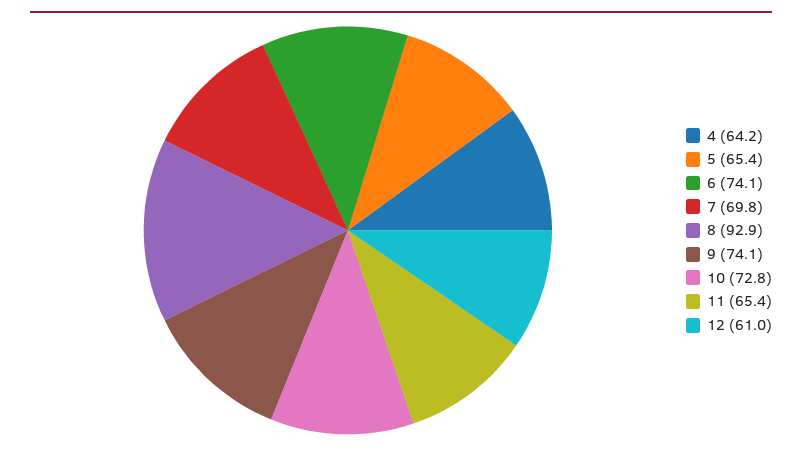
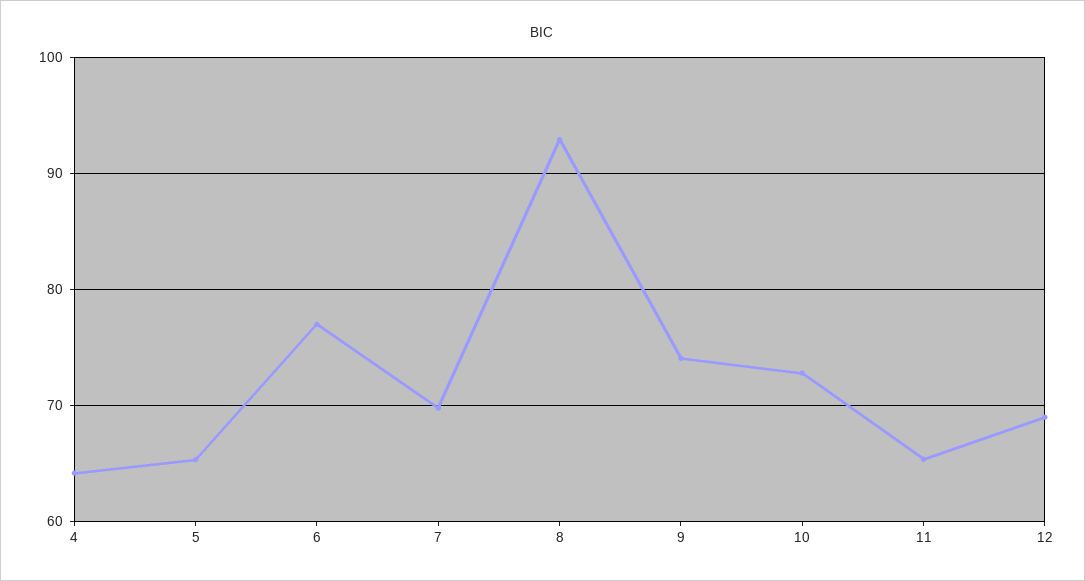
  {
    "4": 64.2,
    "5": 65.4,
-   "6": 74.1,
+   "6": 77,
    "7": 69.8,
    "8": 92.9,
    "9": 74.1,
    "10": 72.8,
    "11": 65.4,
-   "12": 61
+   "12": 69
  }

